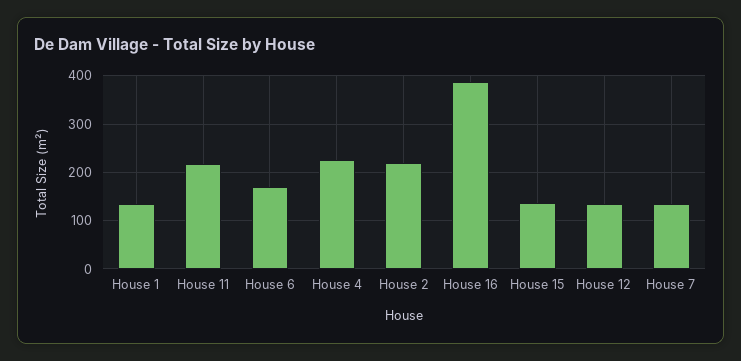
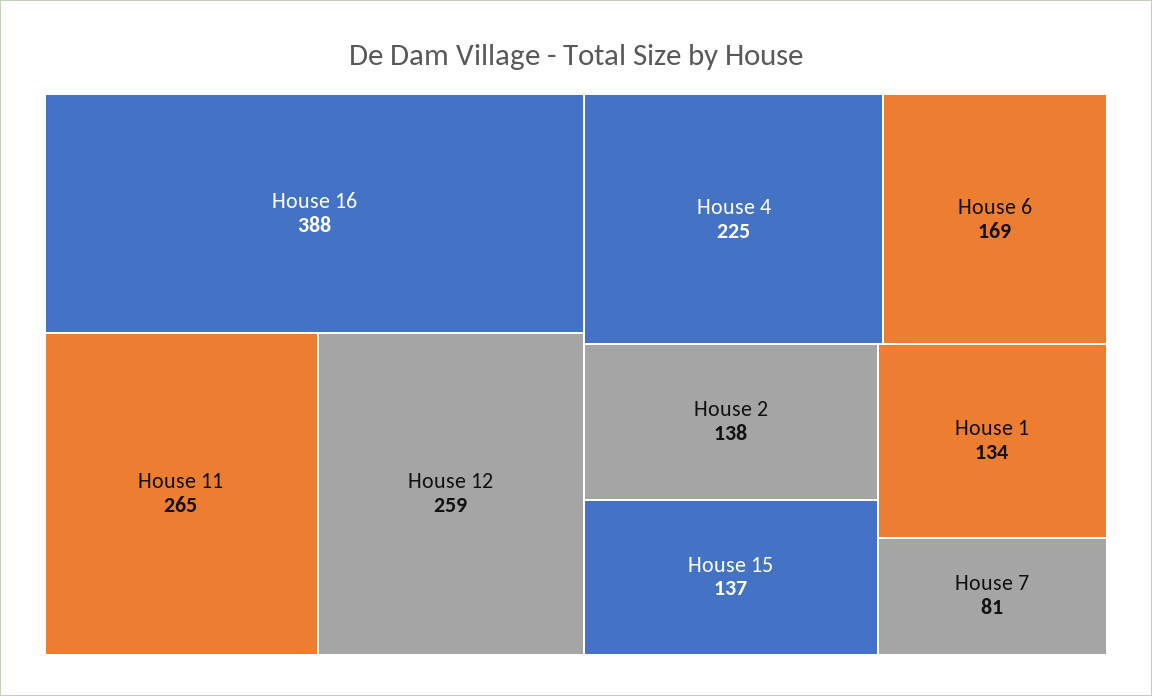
  {
    "House 1": 134,
-   "House 11": 220,
+   "House 11": 265,
    "House 6": 169,
    "House 4": 225,
-   "House 2": 220,
+   "House 2": 138,
    "House 16": 388,
    "House 15": 137,
-   "House 12": 140,
+   "House 12": 259,
-   "House 7": 140
+   "House 7": 81
  }

